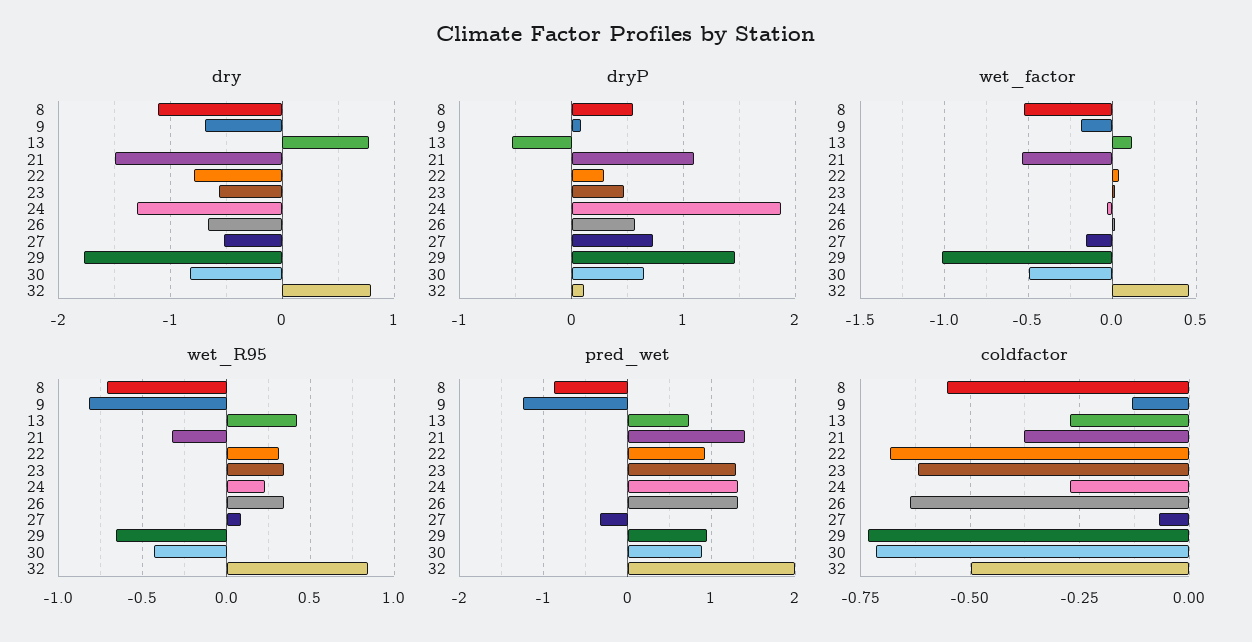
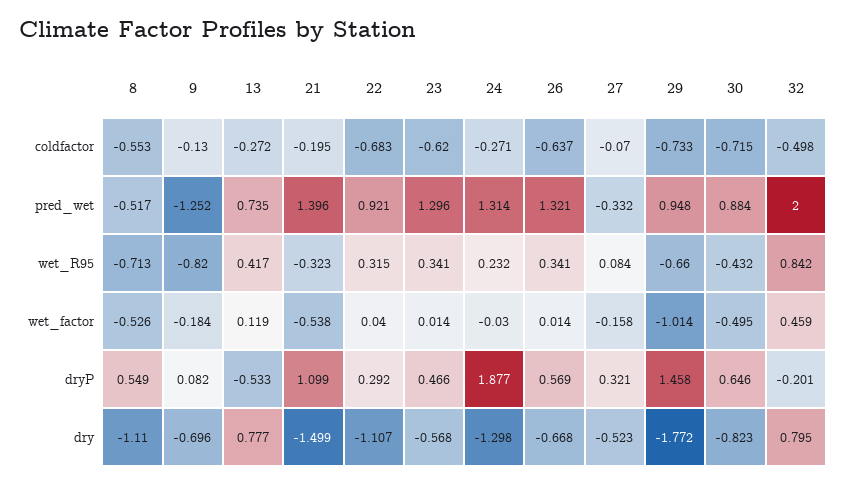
  {
    "dry": {
      "8": -1.11,
      "9": -0.696,
      "13": 0.777,
      "21": -1.499,
-     "22": -0.8,
+     "22": -1.107,
      "23": -0.568,
      "24": -1.298,
      "26": -0.668,
      "27": -0.523,
      "29": -1.772,
      "30": -0.823,
      "32": 0.795
    },
    "dryP": {
      "8": 0.549,
      "9": 0.082,
      "13": -0.533,
      "21": 1.099,
      "22": 0.292,
      "23": 0.466,
      "24": 1.877,
      "26": 0.569,
-     "27": 0.7,
+     "27": 0.321,
      "29": 1.458,
      "30": 0.646,
-     "32": 0.1
+     "32": -0.201
    },
    "wet_factor": {
      "8": -0.526,
      "9": -0.184,
      "13": 0.119,
      "21": -0.538,
      "22": 0.04,
      "23": 0.014,
      "24": -0.03,
      "26": 0.014,
      "27": -0.158,
      "29": -1.014,
      "30": -0.495,
      "32": 0.459
    },
    "wet_R95": {
      "8": -0.713,
      "9": -0.82,
      "13": 0.417,
      "21": -0.323,
      "22": 0.315,
      "23": 0.341,
      "24": 0.232,
      "26": 0.341,
      "27": 0.084,
      "29": -0.66,
      "30": -0.432,
      "32": 0.842
    },
    "pred_wet": {
-     "8": -0.9,
+     "8": -0.517,
      "9": -1.252,
      "13": 0.735,
      "21": 1.396,
      "22": 0.921,
      "23": 1.296,
      "24": 1.314,
      "26": 1.321,
      "27": -0.332,
      "29": 0.948,
      "30": 0.884,
      "32": 2
    },
    "coldfactor": {
      "8": -0.553,
      "9": -0.13,
      "13": -0.272,
-     "21": -0.375,
+     "21": -0.195,
      "22": -0.683,
      "23": -0.62,
      "24": -0.271,
      "26": -0.637,
      "27": -0.07,
      "29": -0.733,
      "30": -0.715,
      "32": -0.498
    }
  }

